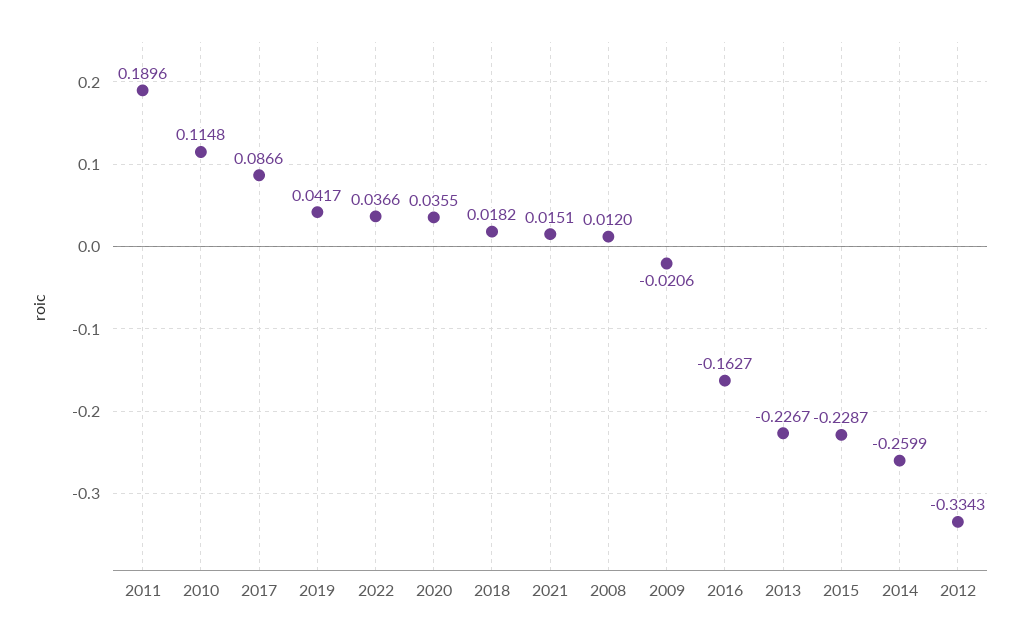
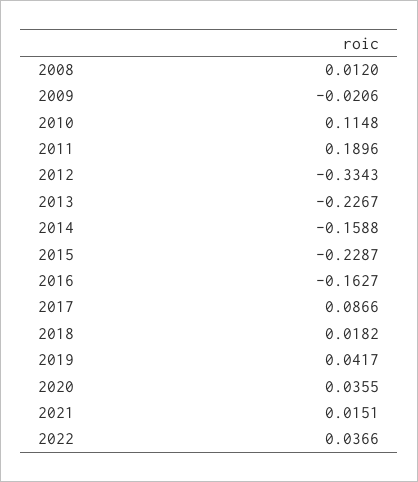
  {
    "2011": 0.1896,
    "2010": 0.1148,
    "2017": 0.0866,
    "2019": 0.0417,
    "2022": 0.0366,
    "2020": 0.0355,
    "2018": 0.0182,
    "2021": 0.0151,
    "2008": 0.012,
    "2009": -0.0206,
    "2016": -0.1627,
    "2013": -0.2267,
    "2015": -0.2287,
-   "2014": -0.2599,
+   "2014": -0.1588,
    "2012": -0.3343
  }

